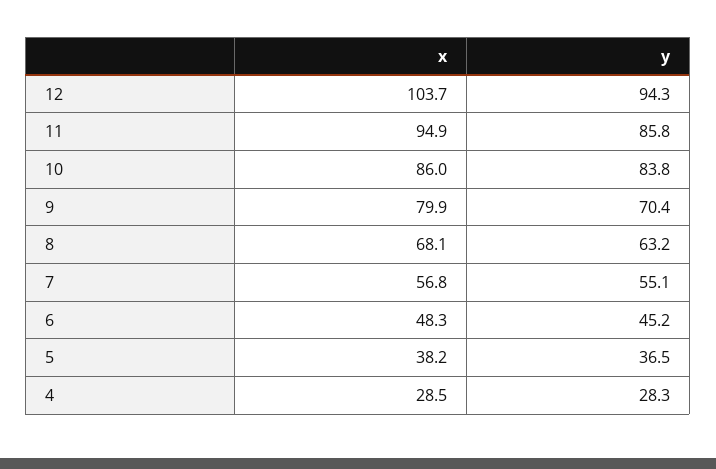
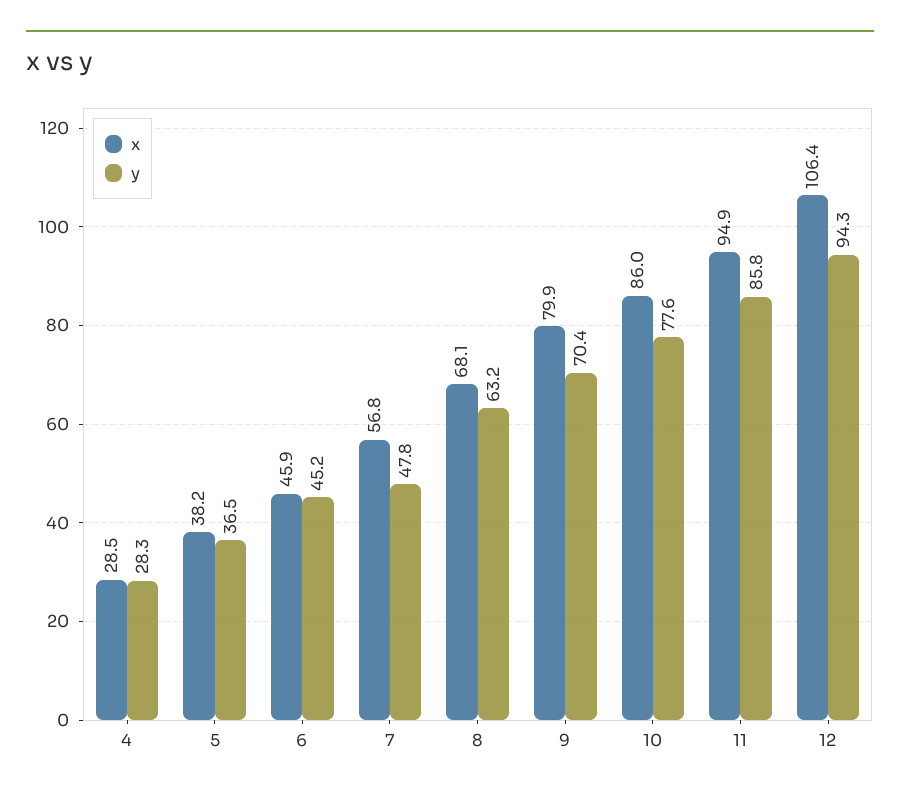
  {
    "x": {
-     "12": 103.7,
+     "12": 106.4,
      "11": 94.9,
      "10": 86,
      "9": 79.9,
      "8": 68.1,
      "7": 56.8,
-     "6": 48.3,
+     "6": 45.9,
      "5": 38.2,
      "4": 28.5
    },
    "y": {
      "12": 94.3,
      "11": 85.8,
-     "10": 83.8,
+     "10": 77.6,
      "9": 70.4,
      "8": 63.2,
-     "7": 55.1,
+     "7": 47.8,
      "6": 45.2,
      "5": 36.5,
      "4": 28.3
    }
  }

